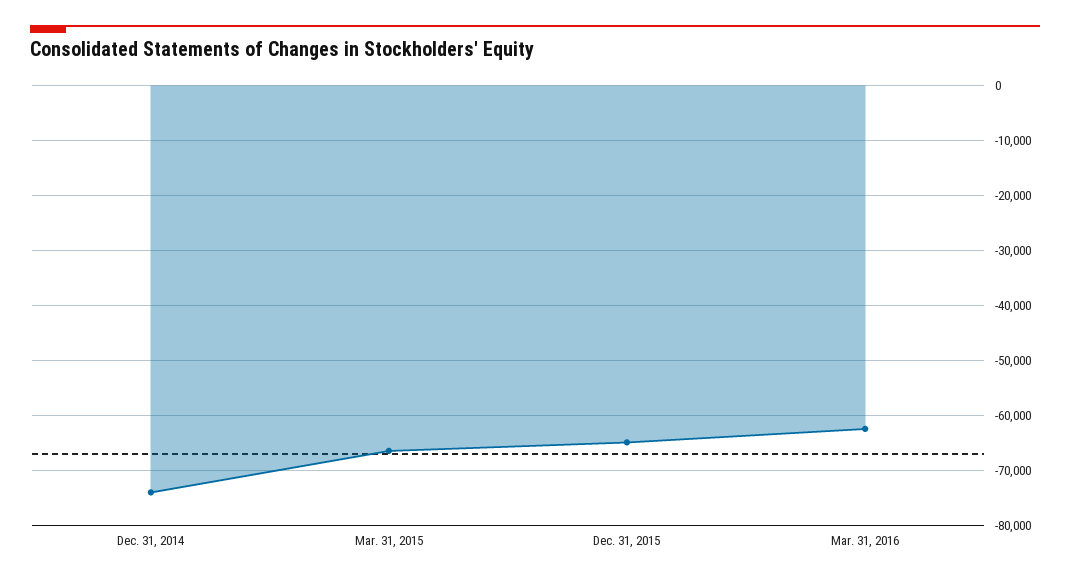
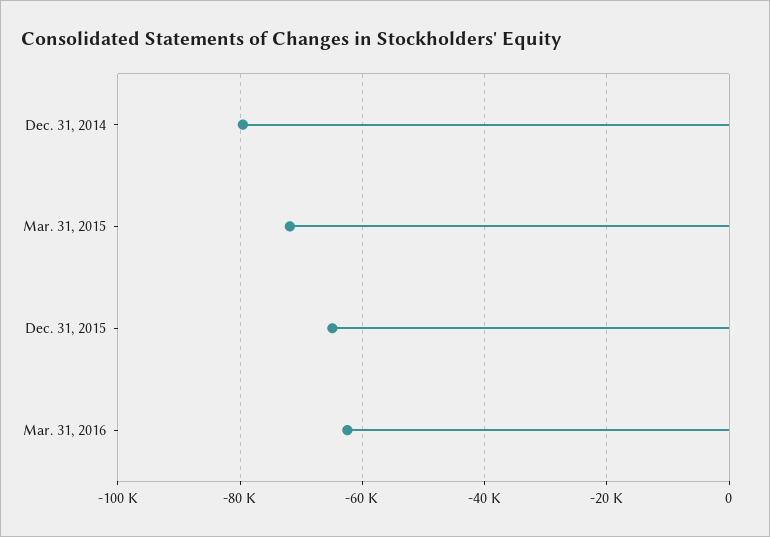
  {
-   "Dec. 31, 2014": -74000,
+   "Dec. 31, 2014": -80000,
-   "Mar. 31, 2015": -66000,
+   "Mar. 31, 2015": -72000,
    "Dec. 31, 2015": -64000,
    "Mar. 31, 2016": -62000
  }

